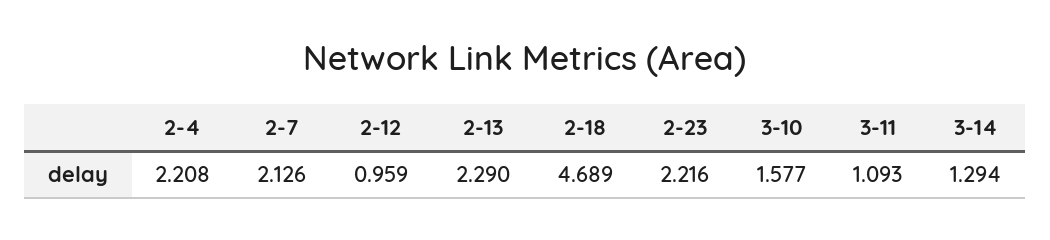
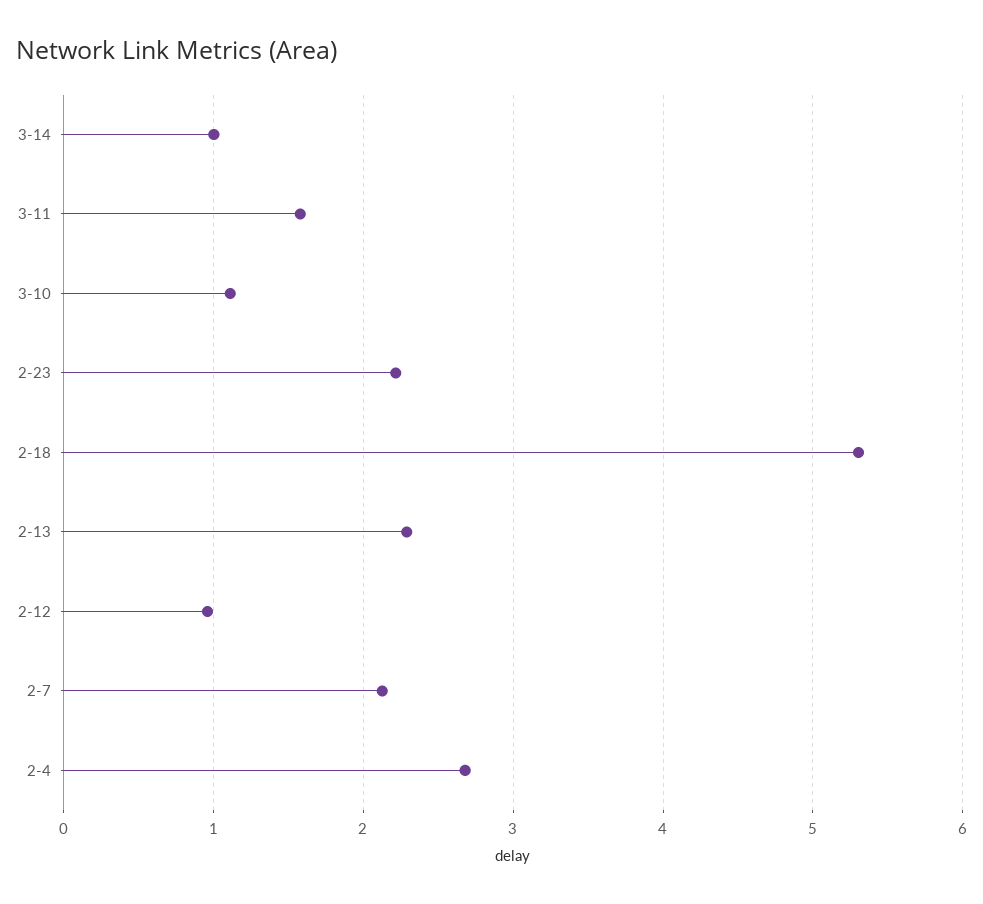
  {
-   "2-4": 2.208,
+   "2-4": 2.7,
    "2-7": 2.126,
    "2-12": 0.959,
    "2-13": 2.29,
-   "2-18": 4.689,
+   "2-18": 5.3,
    "2-23": 2.216,
-   "3-10": 1.577,
+   "3-10": 1.1,
-   "3-11": 1.093,
+   "3-11": 1.6,
-   "3-14": 1.294
+   "3-14": 1
  }

